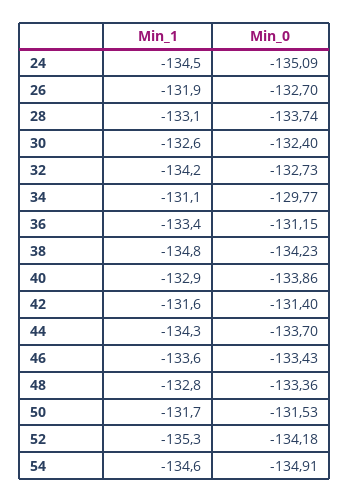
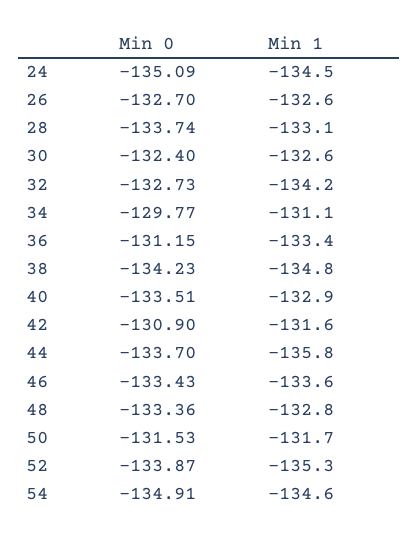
  {
    "Min_1": {
      "24": -134.5,
-     "26": -131.9,
+     "26": -132.6,
      "28": -133.1,
      "30": -132.6,
      "32": -134.2,
      "34": -131.1,
      "36": -133.4,
      "38": -134.8,
      "40": -132.9,
      "42": -131.6,
-     "44": -134.3,
+     "44": -135.8,
      "46": -133.6,
      "48": -132.8,
      "50": -131.7,
      "52": -135.3,
      "54": -134.6
    },
    "Min_0": {
      "24": -135.09,
      "26": -132.7,
      "28": -133.74,
      "30": -132.4,
      "32": -132.73,
      "34": -129.77,
      "36": -131.15,
      "38": -134.23,
-     "40": -133.86,
+     "40": -133.51,
-     "42": -131.4,
+     "42": -130.9,
      "44": -133.7,
      "46": -133.43,
      "48": -133.36,
      "50": -131.53,
-     "52": -134.18,
+     "52": -133.87,
      "54": -134.91
    }
  }

